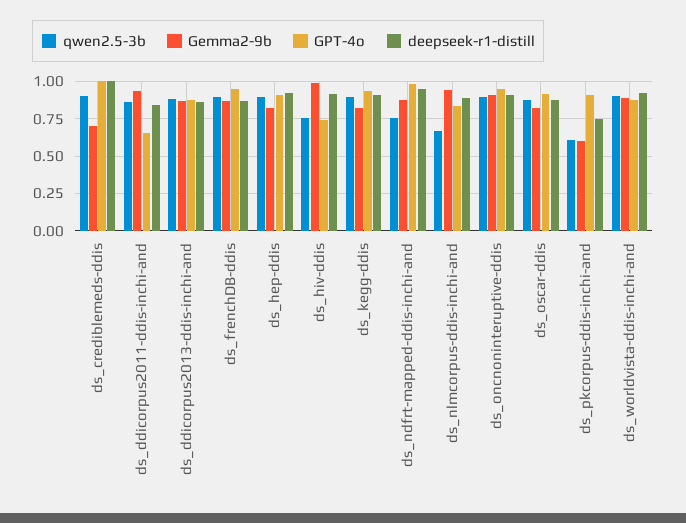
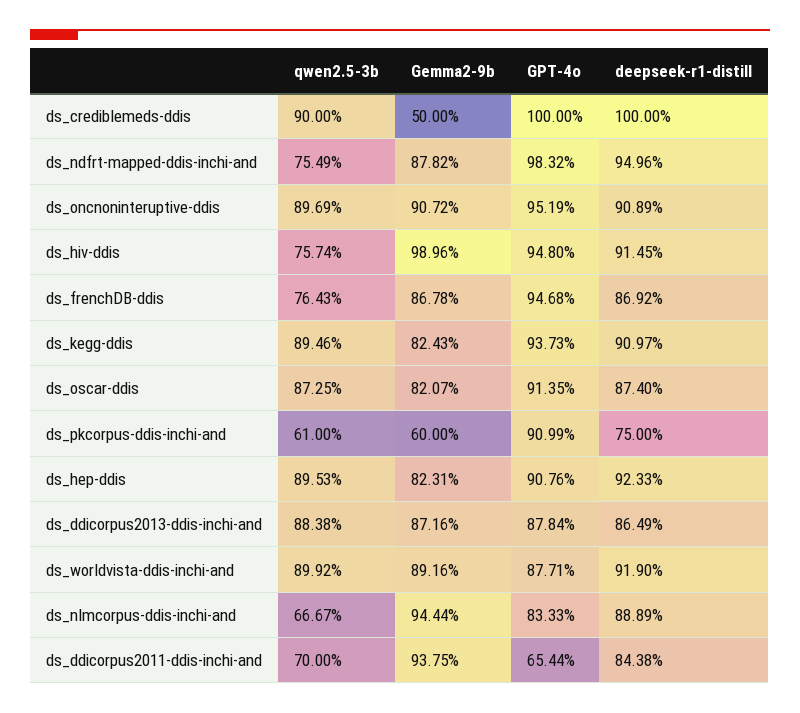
  {
    "qwen2.5-3b": {
      "ds_crediblemeds-ddis": 0.9,
-     "ds_ddicorpus2011-ddis-inchi-and": 0.85,
+     "ds_ddicorpus2011-ddis-inchi-and": 0.7,
      "ds_ddicorpus2013-ddis-inchi-and": 0.8838,
-     "ds_frenchDB-ddis": 0.9,
+     "ds_frenchDB-ddis": 0.7643,
      "ds_hep-ddis": 0.8953,
      "ds_hiv-ddis": 0.7574,
      "ds_kegg-ddis": 0.8946,
      "ds_ndfrt-mapped-ddis-inchi-and": 0.7549,
      "ds_nlmcorpus-ddis-inchi-and": 0.6667,
      "ds_oncnoninteruptive-ddis": 0.8969,
      "ds_oscar-ddis": 0.8725,
      "ds_pkcorpus-ddis-inchi-and": 0.61,
      "ds_worldvista-ddis-inchi-and": 0.8992
    },
    "Gemma2-9b": {
-     "ds_crediblemeds-ddis": 0.7,
+     "ds_crediblemeds-ddis": 0.5,
      "ds_ddicorpus2011-ddis-inchi-and": 0.9375,
      "ds_ddicorpus2013-ddis-inchi-and": 0.8716,
      "ds_frenchDB-ddis": 0.8678,
      "ds_hep-ddis": 0.8231,
      "ds_hiv-ddis": 0.9896,
      "ds_kegg-ddis": 0.8243,
      "ds_ndfrt-mapped-ddis-inchi-and": 0.8782,
      "ds_nlmcorpus-ddis-inchi-and": 0.9444,
      "ds_oncnoninteruptive-ddis": 0.9072,
      "ds_oscar-ddis": 0.8207,
      "ds_pkcorpus-ddis-inchi-and": 0.6,
      "ds_worldvista-ddis-inchi-and": 0.8916
    },
    "GPT-4o": {
      "ds_crediblemeds-ddis": 1,
      "ds_ddicorpus2011-ddis-inchi-and": 0.6544,
      "ds_ddicorpus2013-ddis-inchi-and": 0.8784,
      "ds_frenchDB-ddis": 0.9468,
      "ds_hep-ddis": 0.9076,
-     "ds_hiv-ddis": 0.75,
+     "ds_hiv-ddis": 0.948,
      "ds_kegg-ddis": 0.9373,
      "ds_ndfrt-mapped-ddis-inchi-and": 0.9832,
      "ds_nlmcorpus-ddis-inchi-and": 0.8333,
      "ds_oncnoninteruptive-ddis": 0.9519,
      "ds_oscar-ddis": 0.9135,
      "ds_pkcorpus-ddis-inchi-and": 0.9099,
      "ds_worldvista-ddis-inchi-and": 0.8771
    },
    "deepseek-r1-distill": {
      "ds_crediblemeds-ddis": 1,
      "ds_ddicorpus2011-ddis-inchi-and": 0.8438,
      "ds_ddicorpus2013-ddis-inchi-and": 0.8649,
      "ds_frenchDB-ddis": 0.8692,
      "ds_hep-ddis": 0.9233,
      "ds_hiv-ddis": 0.9145,
      "ds_kegg-ddis": 0.9097,
      "ds_ndfrt-mapped-ddis-inchi-and": 0.9496,
      "ds_nlmcorpus-ddis-inchi-and": 0.8889,
      "ds_oncnoninteruptive-ddis": 0.9089,
      "ds_oscar-ddis": 0.874,
      "ds_pkcorpus-ddis-inchi-and": 0.75,
      "ds_worldvista-ddis-inchi-and": 0.919
    }
  }

